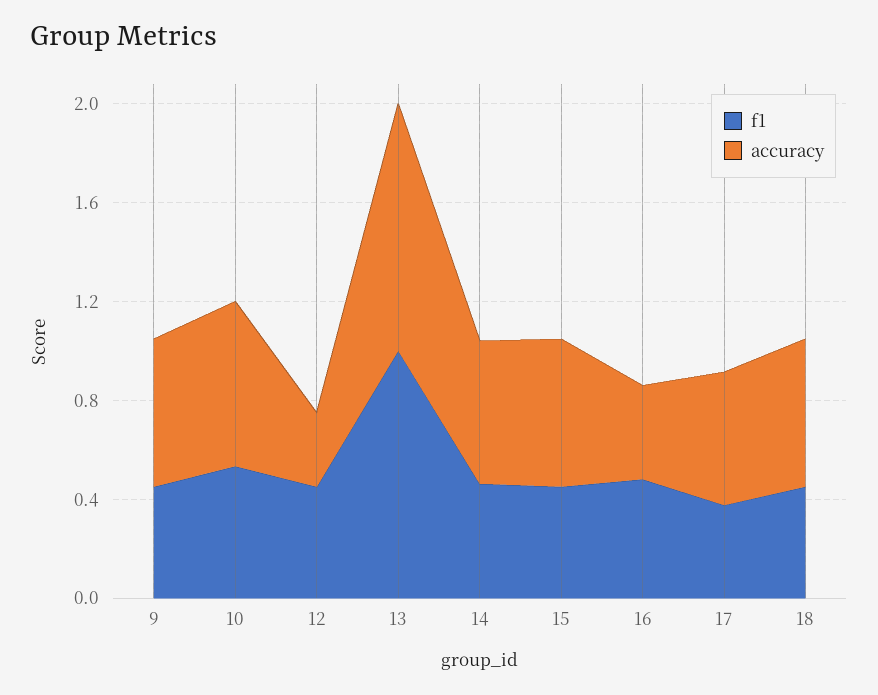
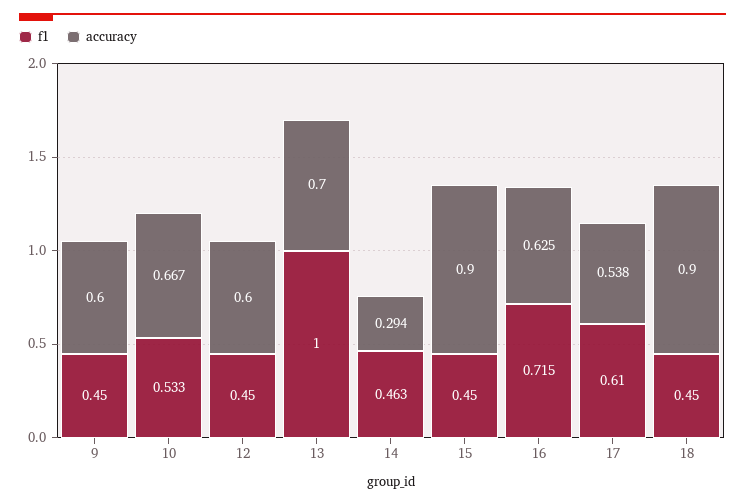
  {
    "f1": {
      "9": 0.45,
      "10": 0.533,
      "12": 0.45,
      "13": 1,
      "14": 0.463,
      "15": 0.45,
-     "16": 0.5,
+     "16": 0.715,
-     "17": 0.4,
+     "17": 0.61,
      "18": 0.45
    },
    "accuracy": {
      "9": 0.6,
      "10": 0.667,
-     "12": 0.3,
+     "12": 0.6,
-     "13": 1,
+     "13": 0.7,
-     "14": 0.6,
+     "14": 0.294,
-     "15": 0.6,
+     "15": 0.9,
-     "16": 0.4,
+     "16": 0.625,
      "17": 0.538,
-     "18": 0.6
+     "18": 0.9
    }
  }

